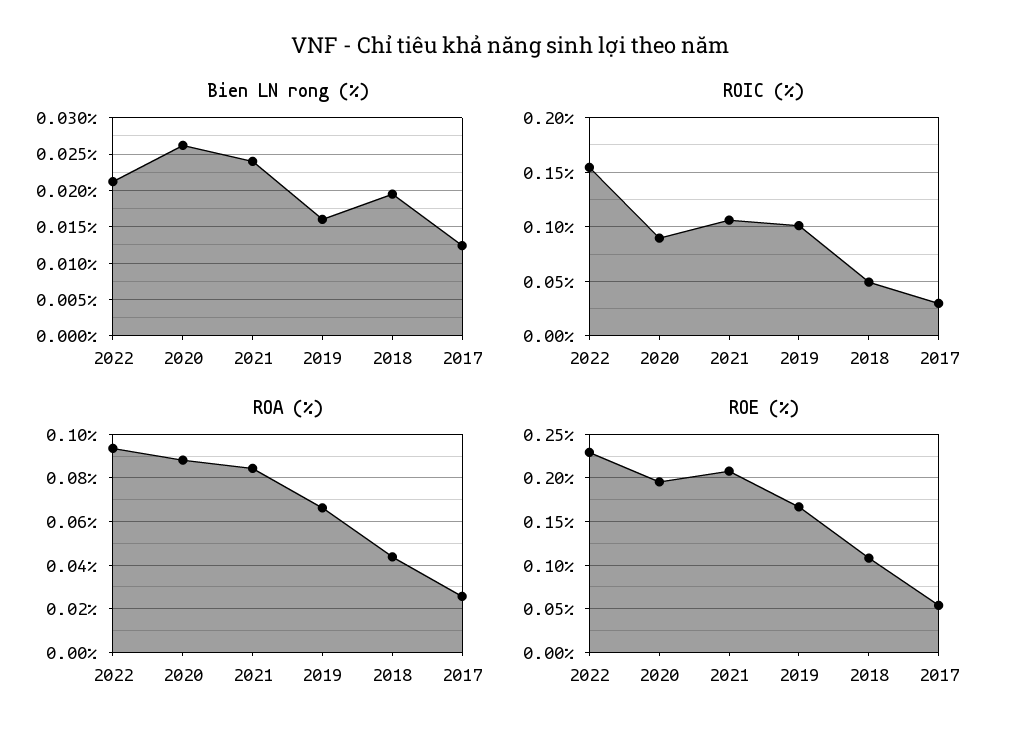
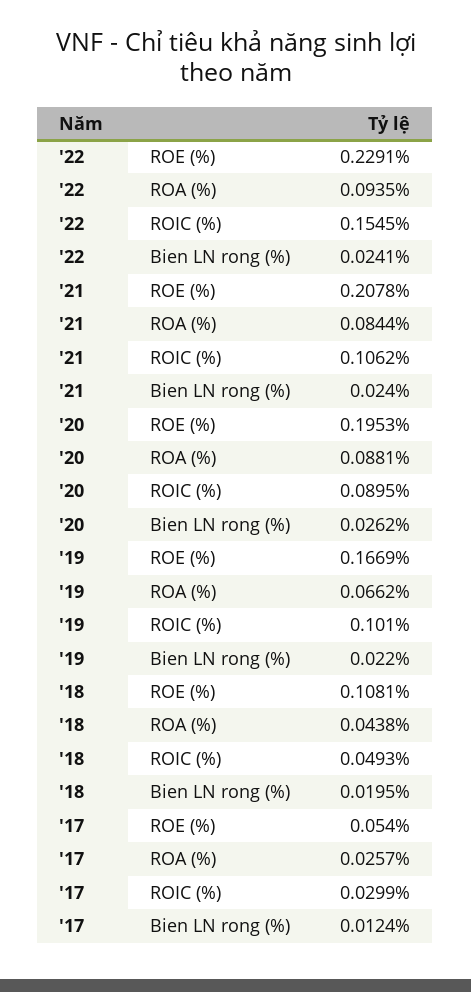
  {
    "Bien LN rong (%)": {
-     "2022": 0.021,
+     "2022": 0.0241,
      "2020": 0.0262,
      "2021": 0.024,
-     "2019": 0.016,
+     "2019": 0.022,
      "2018": 0.0195,
      "2017": 0.0124
    },
    "ROIC (%)": {
      "2022": 0.1545,
      "2020": 0.0895,
      "2021": 0.1062,
      "2019": 0.101,
      "2018": 0.0493,
      "2017": 0.0299
    },
    "ROA (%)": {
      "2022": 0.0935,
      "2020": 0.0881,
      "2021": 0.0844,
      "2019": 0.0662,
      "2018": 0.0438,
      "2017": 0.0257
    },
    "ROE (%)": {
      "2022": 0.2291,
      "2020": 0.1953,
      "2021": 0.2078,
      "2019": 0.1669,
      "2018": 0.1081,
      "2017": 0.054
    }
  }

